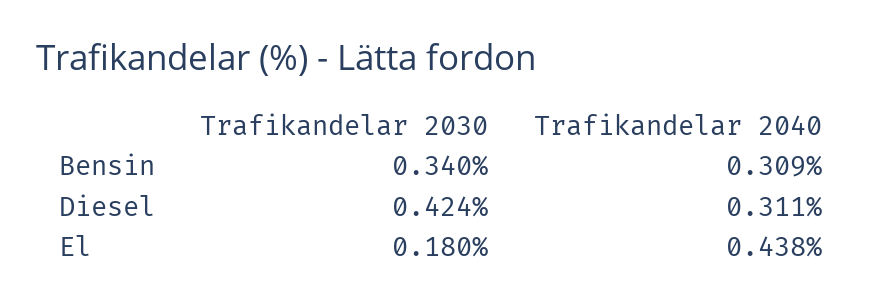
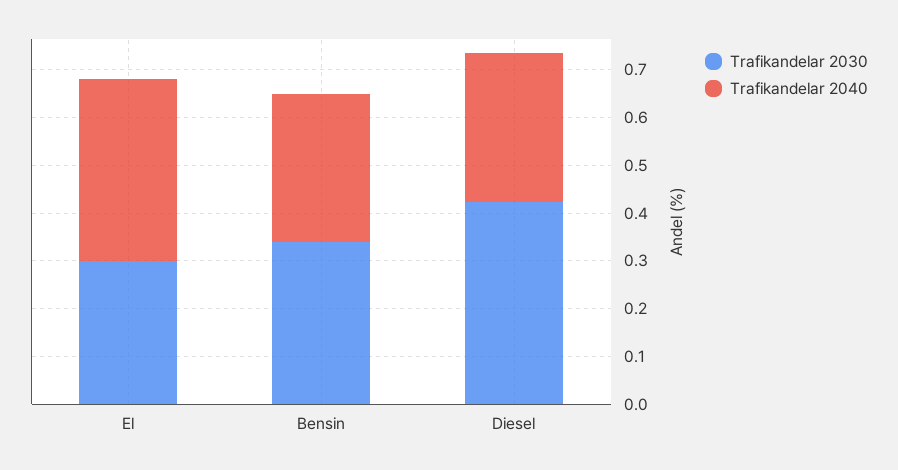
  {
    "Trafikandelar 2030": {
      "Bensin": 0.34,
      "Diesel": 0.424,
-     "El": 0.18
+     "El": 0.3
    },
    "Trafikandelar 2040": {
      "Bensin": 0.309,
      "Diesel": 0.311,
-     "El": 0.438
+     "El": 0.38
    }
  }

